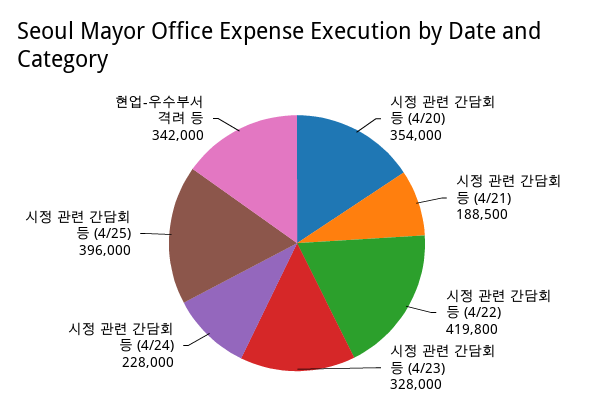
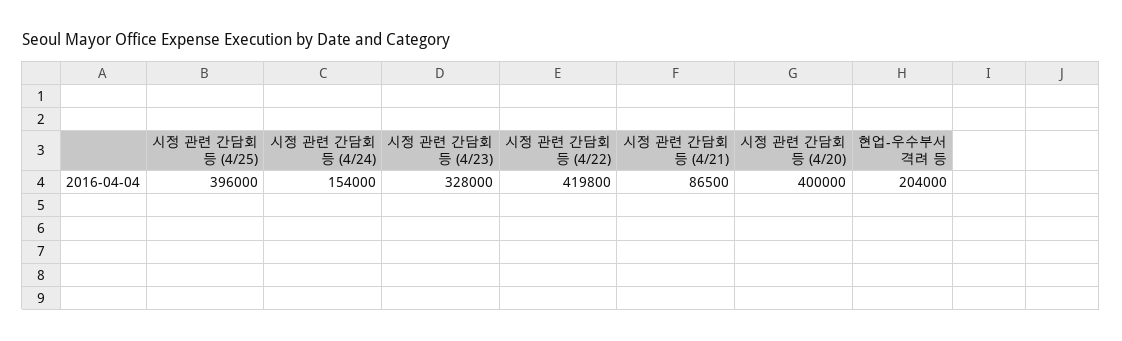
  {
-   "시정 관련 간담회 등 (4/20)": 354000,
+   "시정 관련 간담회 등 (4/20)": 400000,
-   "시정 관련 간담회 등 (4/21)": 188500,
+   "시정 관련 간담회 등 (4/21)": 86500,
    "시정 관련 간담회 등 (4/22)": 419800,
    "시정 관련 간담회 등 (4/23)": 328000,
-   "시정 관련 간담회 등 (4/24)": 228000,
+   "시정 관련 간담회 등 (4/24)": 154000,
    "시정 관련 간담회 등 (4/25)": 396000,
-   "현업-우수부서 격려 등": 342000
+   "현업-우수부서 격려 등": 204000
  }

